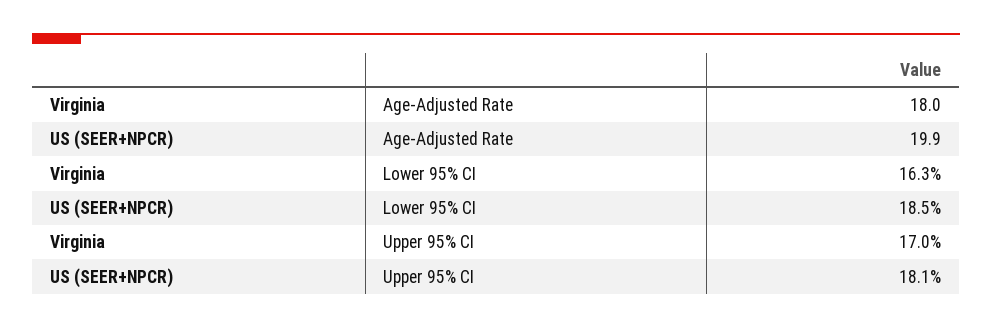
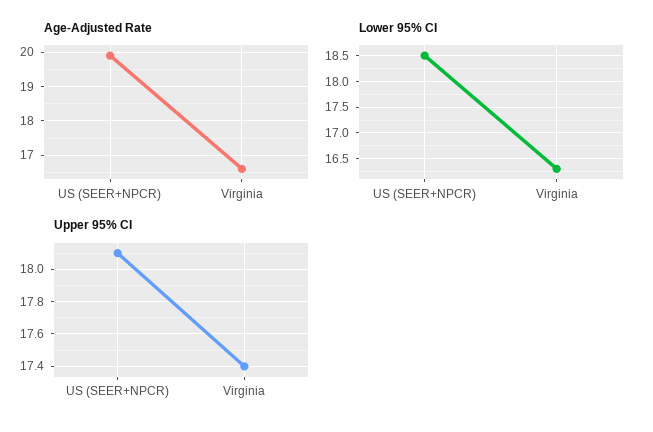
  {
    "Age-Adjusted Rate": {
-     "Virginia": 18,
+     "Virginia": 16.5,
      "US (SEER+NPCR)": 19.9
    },
    "Lower 95% CI": {
      "Virginia": 16.3,
      "US (SEER+NPCR)": 18.5
    },
    "Upper 95% CI": {
-     "Virginia": 17,
+     "Virginia": 17.4,
      "US (SEER+NPCR)": 18.1
    }
  }

